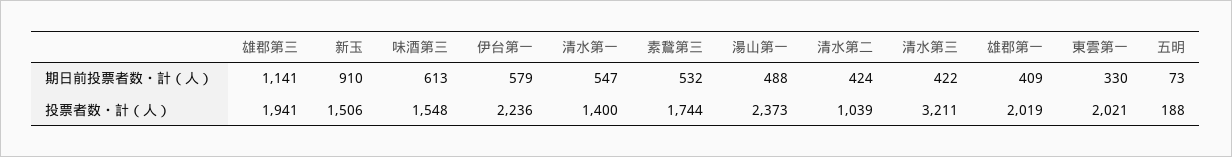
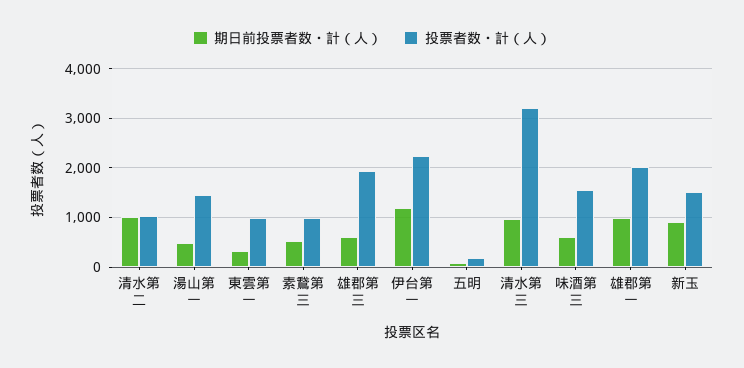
  {
    "期日前投票者数・計（人）": {
-     "雄郡第三": 1141,
+     "雄郡第三": 600,
      "新玉": 910,
      "味酒第三": 613,
-     "伊台第一": 579,
+     "伊台第一": 1200,
-     "清水第一": 547,
      "素鵞第三": 532,
      "湯山第一": 488,
-     "清水第二": 424,
+     "清水第二": 1000,
-     "清水第三": 422,
+     "清水第三": 1000,
-     "雄郡第一": 409,
+     "雄郡第一": 1000,
      "東雲第一": 330,
      "五明": 73
    },
    "投票者数・計（人）": {
      "雄郡第三": 1941,
      "新玉": 1506,
      "味酒第三": 1548,
      "伊台第一": 2236,
-     "清水第一": 1400,
-     "素鵞第三": 1744,
+     "素鵞第三": 1000,
-     "湯山第一": 2373,
+     "湯山第一": 1400,
      "清水第二": 1039,
      "清水第三": 3211,
      "雄郡第一": 2019,
-     "東雲第一": 2021,
+     "東雲第一": 1000,
      "五明": 188
    }
  }

